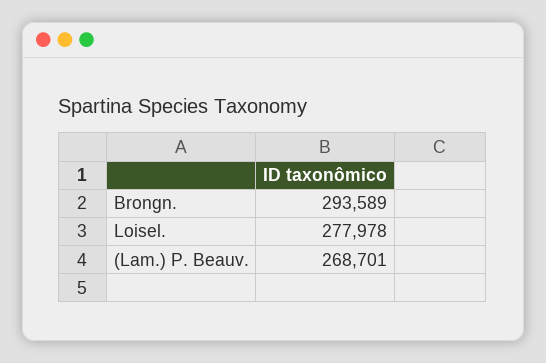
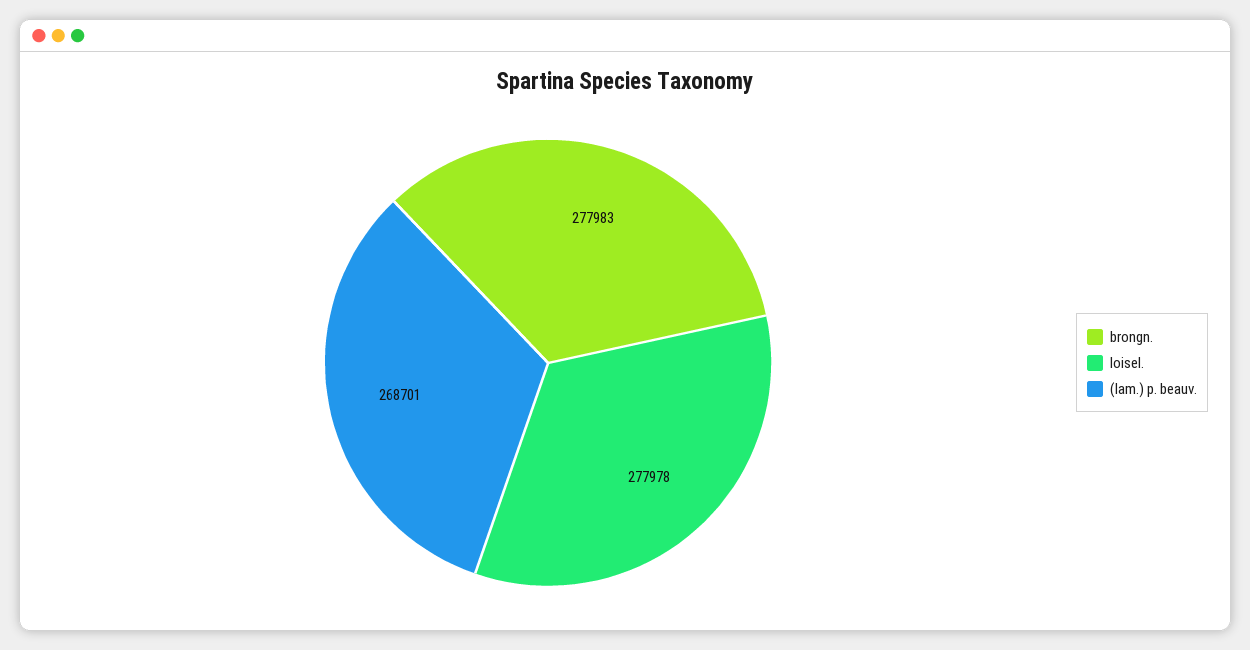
  {
-   "Brongn.": 293589,
+   "Brongn.": 277983,
    "Loisel.": 277978,
    "(Lam.) P. Beauv.": 268701
  }

